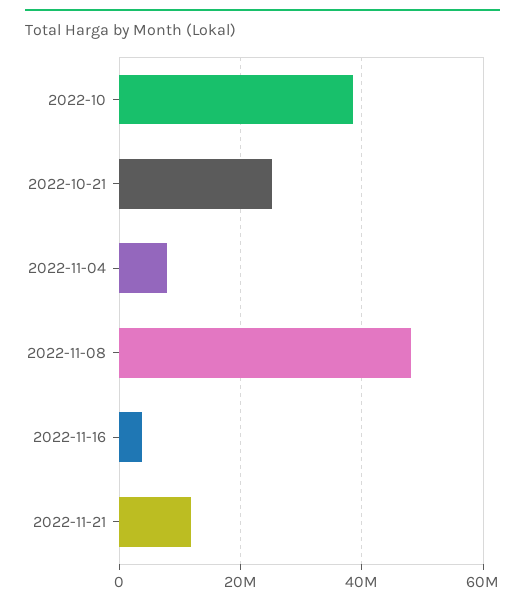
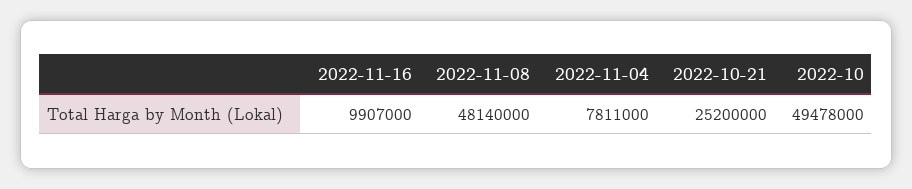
  {
-   "2022-10": 38000000,
+   "2022-10": 49478000,
    "2022-10-21": 25200000,
    "2022-11-04": 7811000,
    "2022-11-08": 48140000,
-   "2022-11-16": 4000000,
+   "2022-11-16": 9907000
-   "2022-11-21": 12000000
  }

